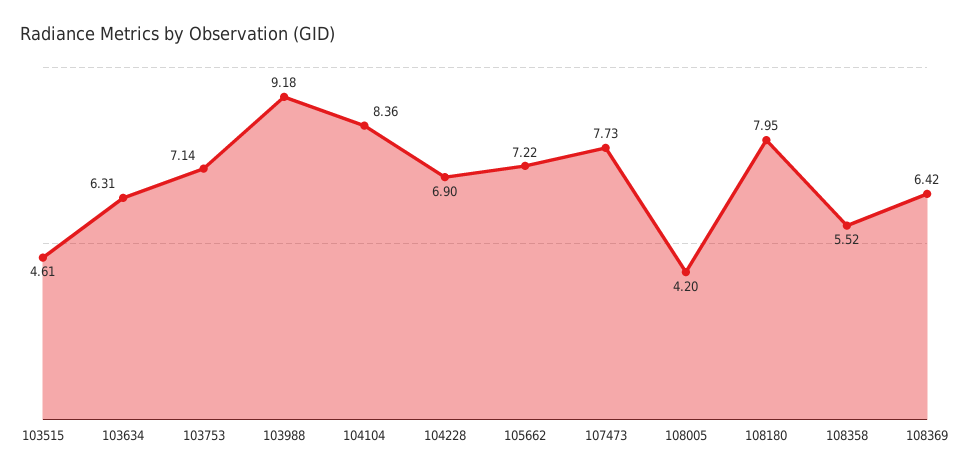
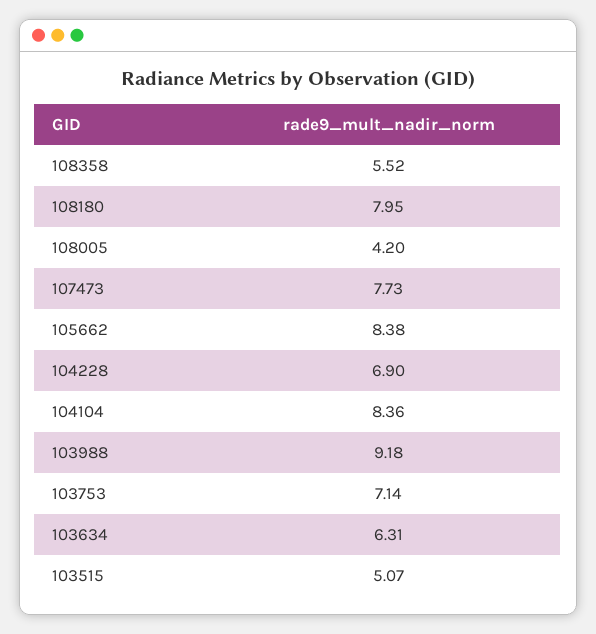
  {
-   "103515": 4.61,
+   "103515": 5.07,
    "103634": 6.31,
    "103753": 7.14,
    "103988": 9.18,
    "104104": 8.36,
    "104228": 6.9,
-   "105662": 7.22,
+   "105662": 8.38,
    "107473": 7.73,
    "108005": 4.2,
    "108180": 7.95,
-   "108358": 5.52,
+   "108358": 5.52
-   "108369": 6.42
  }

